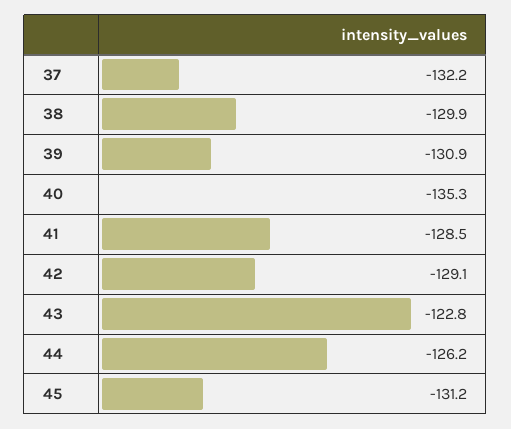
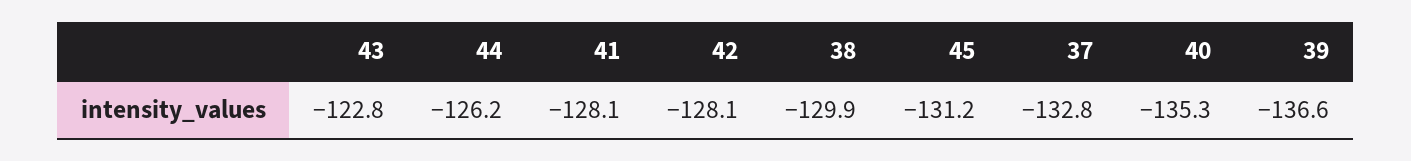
  {
-   "37": -132.2,
+   "37": -132.8,
    "38": -129.9,
-   "39": -130.9,
+   "39": -136.6,
    "40": -135.3,
-   "41": -128.5,
+   "41": -128.1,
-   "42": -129.1,
+   "42": -128.1,
    "43": -122.8,
    "44": -126.2,
    "45": -131.2
  }

